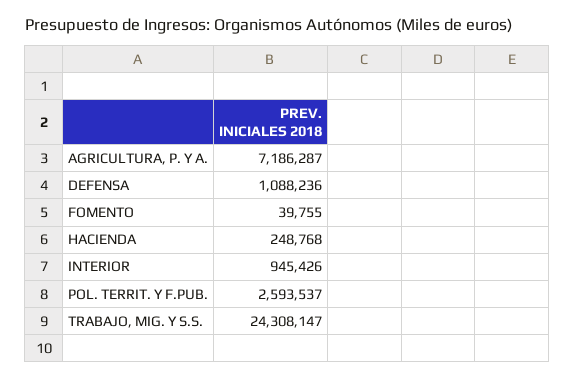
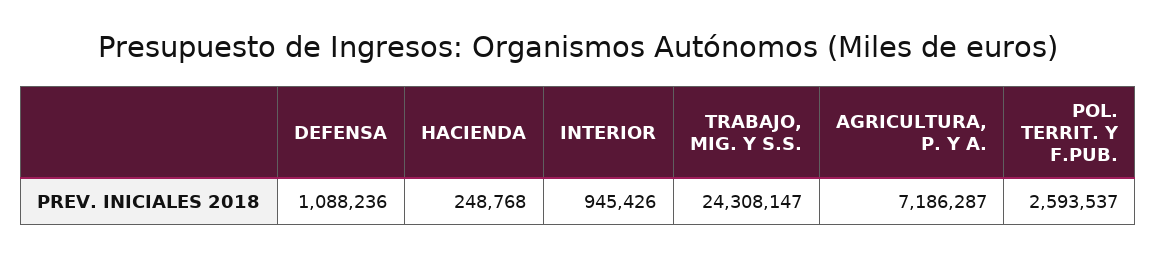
  {
    "AGRICULTURA, P. Y A.": 7186287,
    "DEFENSA": 1088236,
-   "FOMENTO": 39755,
    "HACIENDA": 248768,
    "INTERIOR": 945426,
    "POL. TERRIT. Y F.PUB.": 2593537,
    "TRABAJO, MIG. Y S.S.": 24308147
  }

